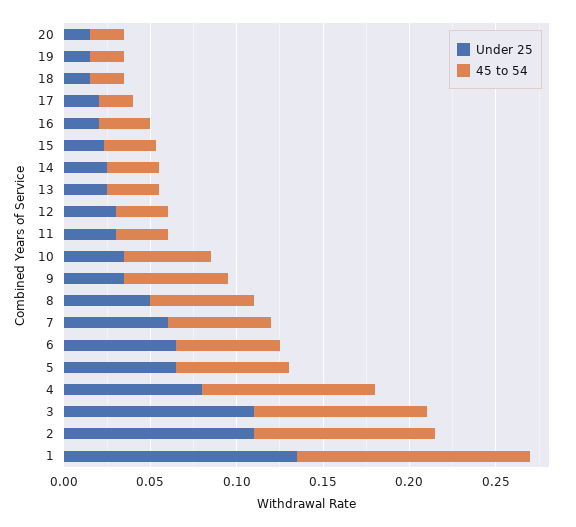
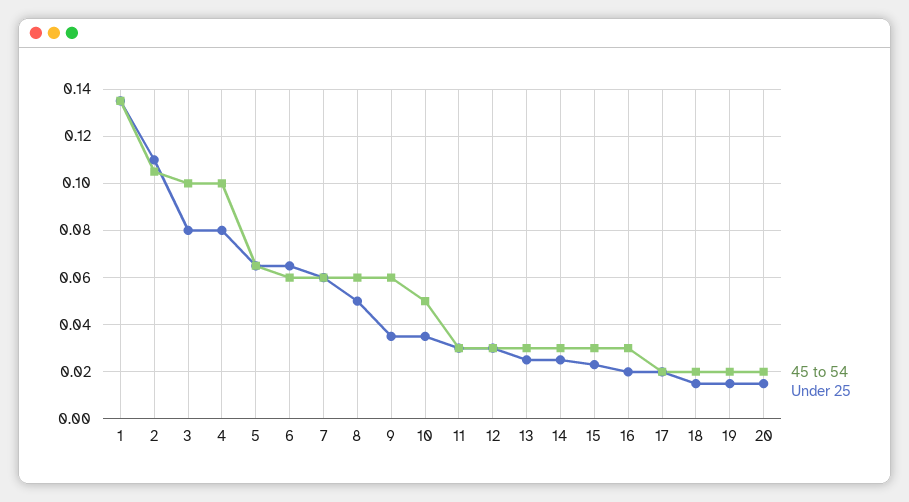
  {
    "Under 25": {
      "20": 0.015,
      "19": 0.015,
      "18": 0.015,
      "17": 0.02,
      "16": 0.02,
      "15": 0.025,
      "14": 0.025,
      "13": 0.025,
      "12": 0.03,
      "11": 0.03,
      "10": 0.035,
      "9": 0.035,
      "8": 0.05,
      "7": 0.06,
      "6": 0.065,
      "5": 0.065,
      "4": 0.08,
-     "3": 0.11,
+     "3": 0.08,
      "2": 0.11,
      "1": 0.135
    },
    "45 to 54": {
      "20": 0.02,
      "19": 0.02,
      "18": 0.02,
      "17": 0.02,
      "16": 0.03,
      "15": 0.03,
      "14": 0.03,
      "13": 0.03,
      "12": 0.03,
      "11": 0.03,
      "10": 0.05,
      "9": 0.06,
      "8": 0.06,
      "7": 0.06,
      "6": 0.06,
      "5": 0.065,
      "4": 0.1,
      "3": 0.1,
      "2": 0.105,
      "1": 0.135
    }
  }

